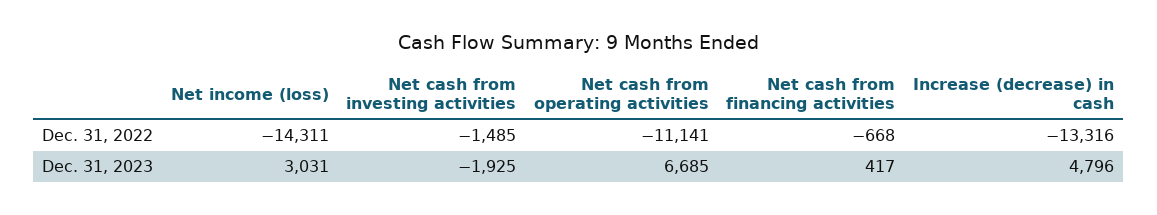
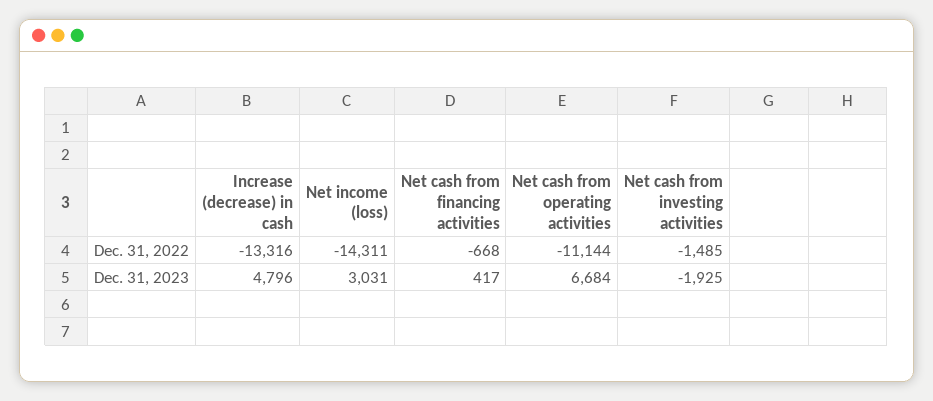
  {
    "Net income (loss)": {
      "Dec. 31, 2022": -14311,
      "Dec. 31, 2023": 3031
    },
    "Net cash from investing activities": {
      "Dec. 31, 2022": -1485,
      "Dec. 31, 2023": -1925
    },
    "Net cash from operating activities": {
-     "Dec. 31, 2022": -11141,
+     "Dec. 31, 2022": -11144,
-     "Dec. 31, 2023": 6685
+     "Dec. 31, 2023": 6684
    },
    "Net cash from financing activities": {
      "Dec. 31, 2022": -668,
      "Dec. 31, 2023": 417
    },
    "Increase (decrease) in cash": {
      "Dec. 31, 2022": -13316,
      "Dec. 31, 2023": 4796
    }
  }

